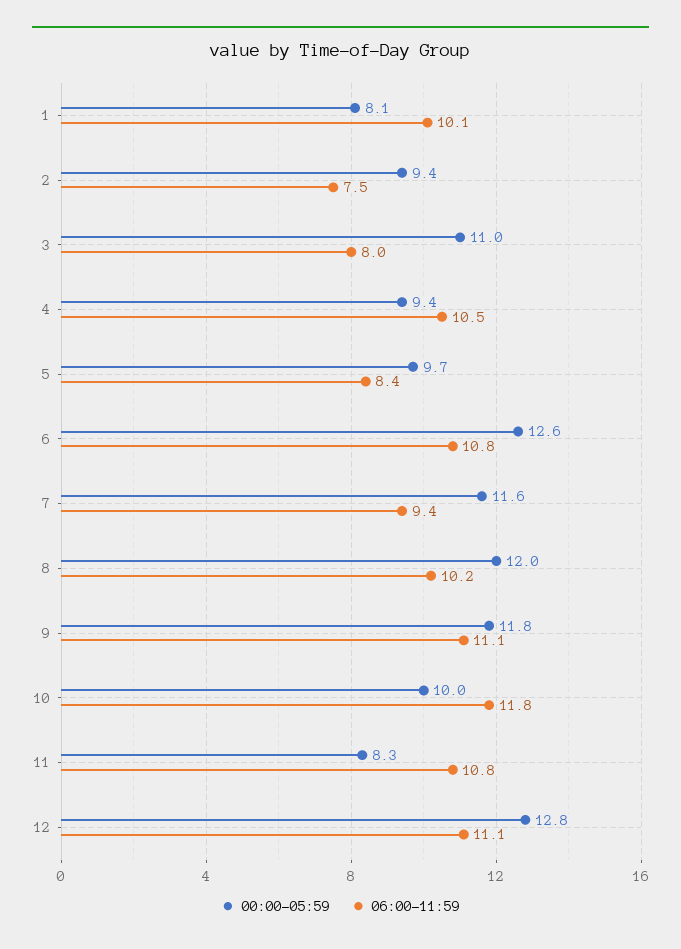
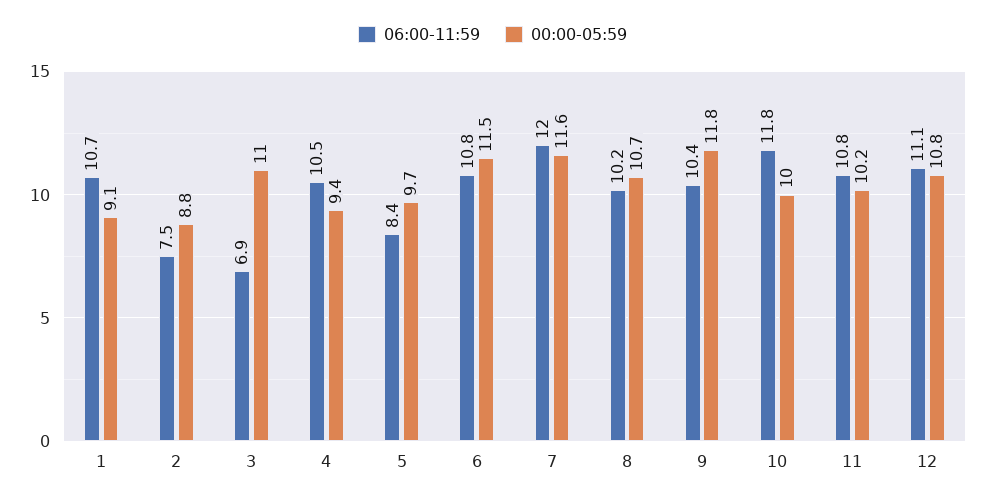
  {
    "00:00-05:59": {
-     "1": 8.1,
+     "1": 9.1,
-     "2": 9.4,
+     "2": 8.8,
      "3": 11,
      "4": 9.4,
      "5": 9.7,
-     "6": 12.6,
+     "6": 11.5,
      "7": 11.6,
-     "8": 12,
+     "8": 10.7,
      "9": 11.8,
      "10": 10,
-     "11": 8.3,
+     "11": 10.2,
-     "12": 12.8
+     "12": 10.8
    },
    "06:00-11:59": {
-     "1": 10.1,
+     "1": 10.7,
      "2": 7.5,
-     "3": 8,
+     "3": 6.9,
      "4": 10.5,
      "5": 8.4,
      "6": 10.8,
-     "7": 9.4,
+     "7": 12,
      "8": 10.2,
-     "9": 11.1,
+     "9": 10.4,
      "10": 11.8,
      "11": 10.8,
      "12": 11.1
    }
  }

